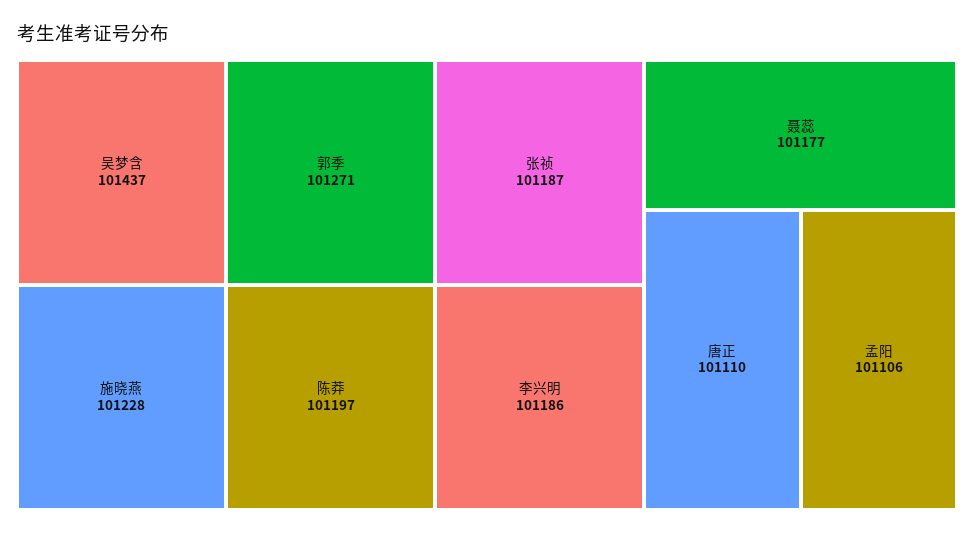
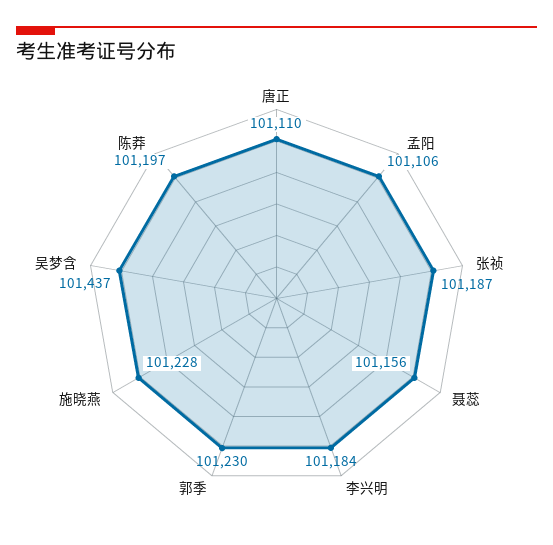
  {
    "吴梦含": 101437,
-   "郭季": 101271,
+   "郭季": 101230,
    "施晓燕": 101228,
    "陈莽": 101197,
    "张祯": 101187,
-   "李兴明": 101186,
+   "李兴明": 101184,
-   "聂蕊": 101177,
+   "聂蕊": 101156,
    "唐正": 101110,
    "孟阳": 101106
  }

